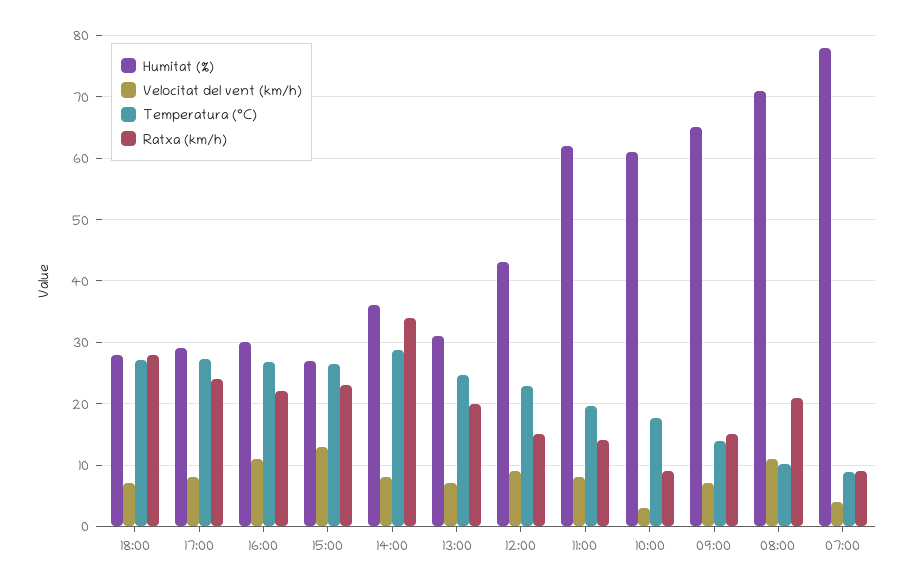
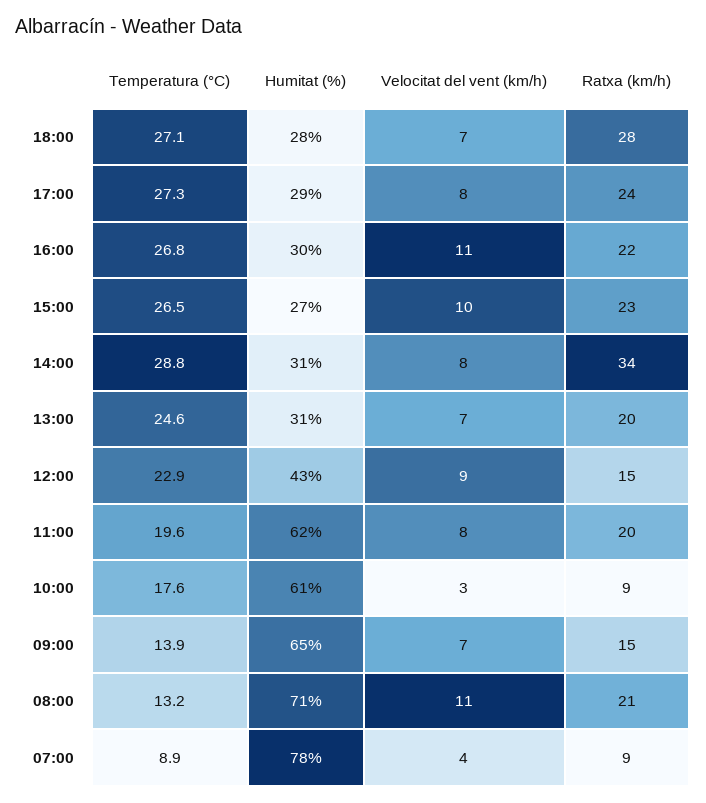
  {
    "Humitat (%)": {
      "18:00": 28,
      "17:00": 29,
      "16:00": 30,
      "15:00": 27,
-     "14:00": 36,
+     "14:00": 31,
      "13:00": 31,
      "12:00": 43,
      "11:00": 62,
      "10:00": 61,
      "09:00": 65,
      "08:00": 71,
      "07:00": 78
    },
    "Velocitat del vent (km/h)": {
      "18:00": 7,
      "17:00": 8,
      "16:00": 11,
-     "15:00": 13,
+     "15:00": 10,
      "14:00": 8,
      "13:00": 7,
      "12:00": 9,
      "11:00": 8,
      "10:00": 3,
      "09:00": 7,
      "08:00": 11,
      "07:00": 4
    },
    "Temperatura (°C)": {
      "18:00": 27.1,
      "17:00": 27.3,
      "16:00": 26.8,
      "15:00": 26.5,
      "14:00": 28.8,
      "13:00": 24.6,
      "12:00": 22.9,
      "11:00": 19.6,
      "10:00": 17.6,
      "09:00": 13.9,
-     "08:00": 10,
+     "08:00": 13.2,
      "07:00": 8.9
    },
    "Ratxa (km/h)": {
      "18:00": 28,
      "17:00": 24,
      "16:00": 22,
      "15:00": 23,
      "14:00": 34,
      "13:00": 20,
      "12:00": 15,
-     "11:00": 14,
+     "11:00": 20,
      "10:00": 9,
      "09:00": 15,
      "08:00": 21,
      "07:00": 9
    }
  }

